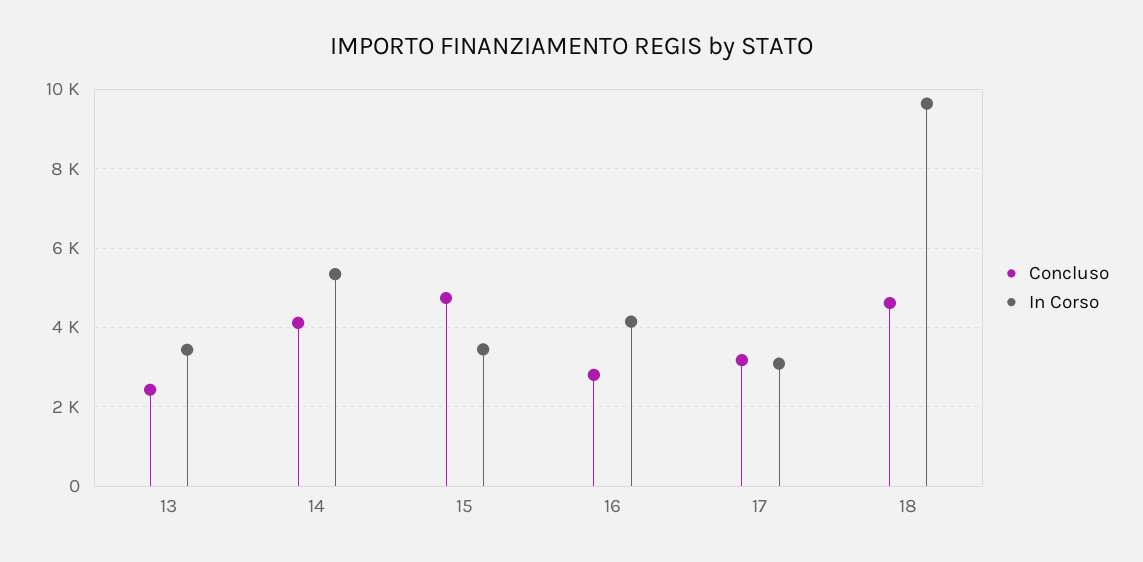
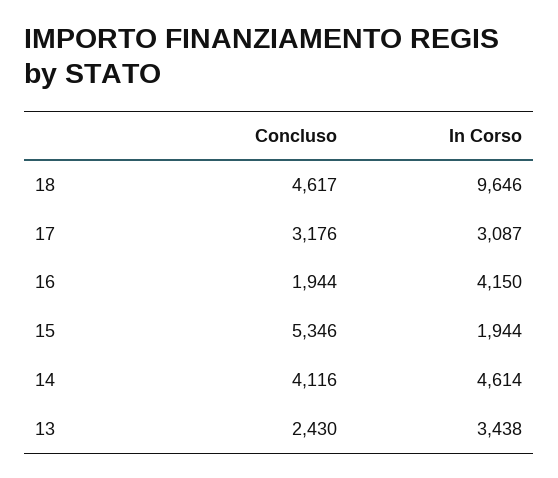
  {
    "Concluso": {
      "13": 2430,
      "14": 4116,
-     "15": 4800,
+     "15": 5346,
-     "16": 2800,
+     "16": 1944,
      "17": 3176,
      "18": 4617
    },
    "In Corso": {
      "13": 3438,
-     "14": 5400,
+     "14": 4614,
-     "15": 3400,
+     "15": 1944,
      "16": 4150,
      "17": 3087,
      "18": 9646
    }
  }

